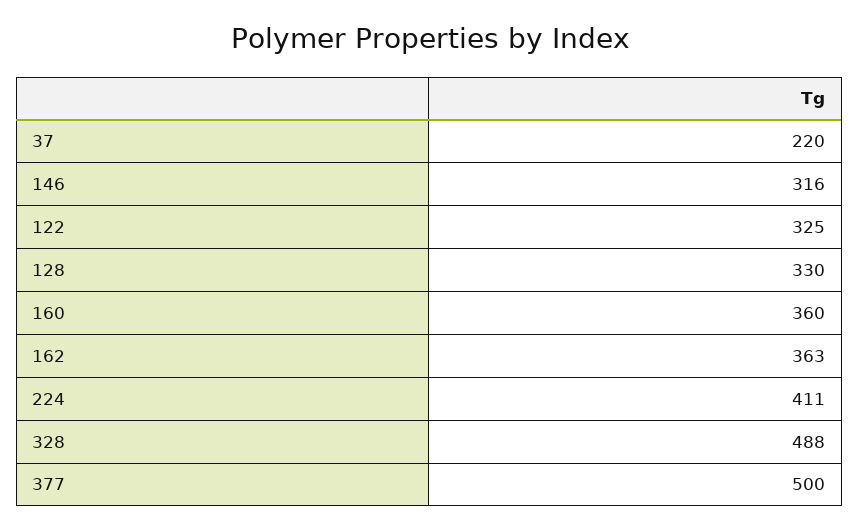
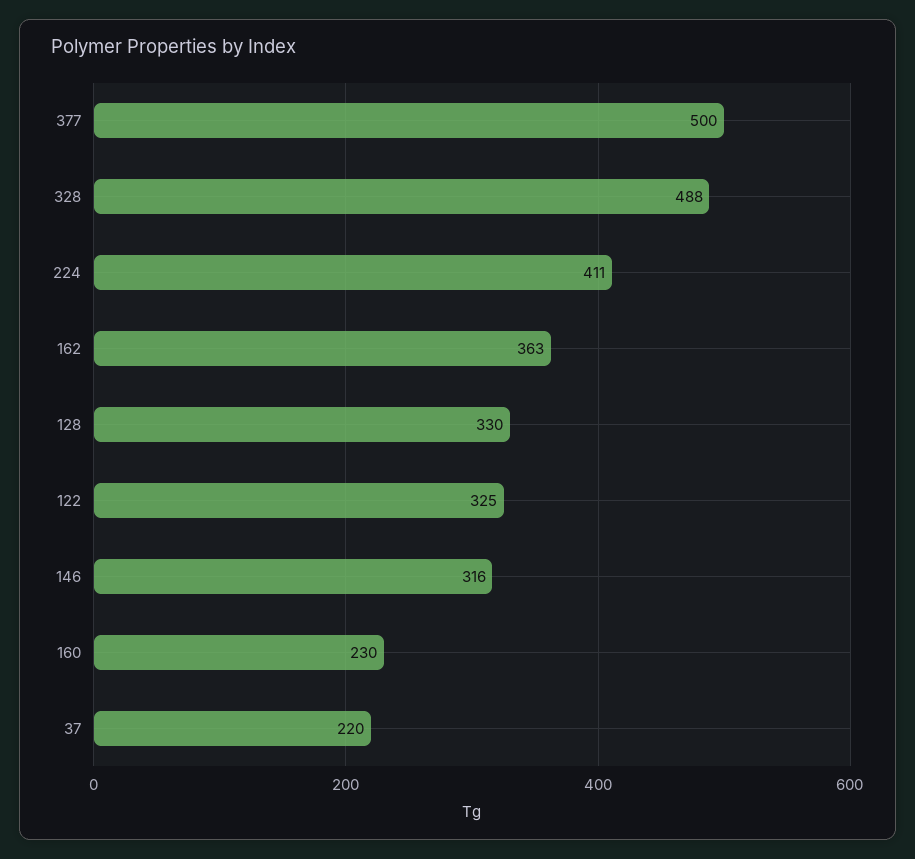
  {
    "37": 220,
    "146": 316,
    "122": 325,
    "128": 330,
-   "160": 360,
+   "160": 230,
    "162": 363,
    "224": 411,
    "328": 488,
    "377": 500
  }

